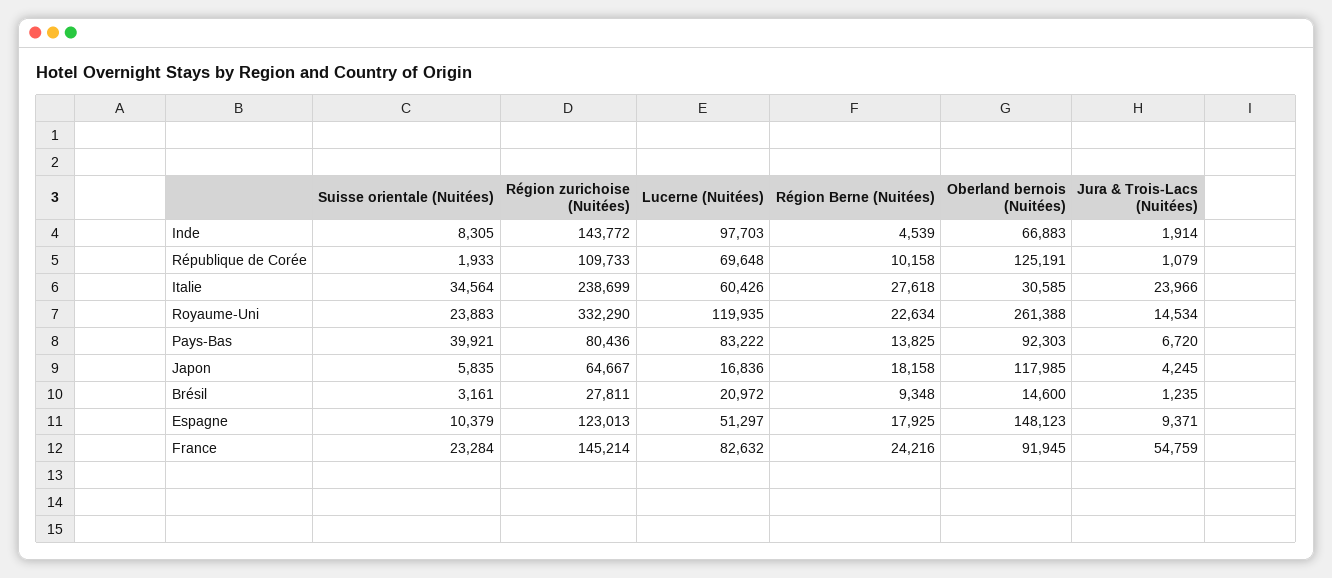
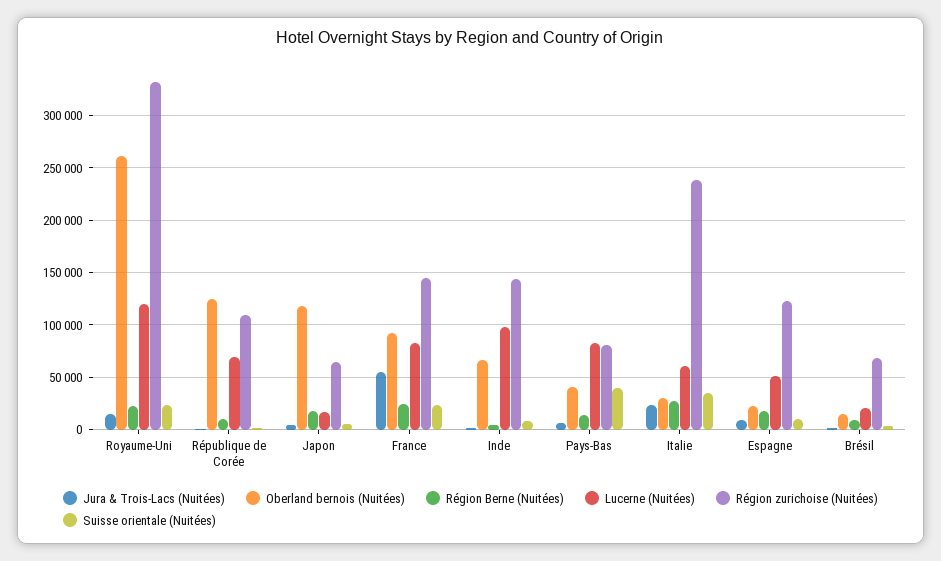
  {
    "Suisse orientale (Nuitées)": {
      "Inde": 8305,
      "République de Corée": 1933,
      "Italie": 34564,
      "Royaume-Uni": 23883,
      "Pays-Bas": 39921,
      "Japon": 5835,
      "Brésil": 3161,
      "Espagne": 10379,
      "France": 23284
    },
    "Région zurichoise (Nuitées)": {
      "Inde": 143772,
      "République de Corée": 109733,
      "Italie": 238699,
      "Royaume-Uni": 332290,
      "Pays-Bas": 80436,
      "Japon": 64667,
-     "Brésil": 27811,
+     "Brésil": 70000,
      "Espagne": 123013,
      "France": 145214
    },
    "Lucerne (Nuitées)": {
      "Inde": 97703,
      "République de Corée": 69648,
      "Italie": 60426,
      "Royaume-Uni": 119935,
      "Pays-Bas": 83222,
      "Japon": 16836,
      "Brésil": 20972,
      "Espagne": 51297,
      "France": 82632
    },
    "Région Berne (Nuitées)": {
      "Inde": 4539,
      "République de Corée": 10158,
      "Italie": 27618,
      "Royaume-Uni": 22634,
      "Pays-Bas": 13825,
      "Japon": 18158,
      "Brésil": 9348,
      "Espagne": 17925,
      "France": 24216
    },
    "Oberland bernois (Nuitées)": {
      "Inde": 66883,
      "République de Corée": 125191,
      "Italie": 30585,
      "Royaume-Uni": 261388,
-     "Pays-Bas": 92303,
+     "Pays-Bas": 40000,
      "Japon": 117985,
      "Brésil": 14600,
-     "Espagne": 148123,
+     "Espagne": 20000,
      "France": 91945
    },
    "Jura & Trois-Lacs (Nuitées)": {
      "Inde": 1914,
      "République de Corée": 1079,
      "Italie": 23966,
      "Royaume-Uni": 14534,
      "Pays-Bas": 6720,
      "Japon": 4245,
      "Brésil": 1235,
      "Espagne": 9371,
      "France": 54759
    }
  }

